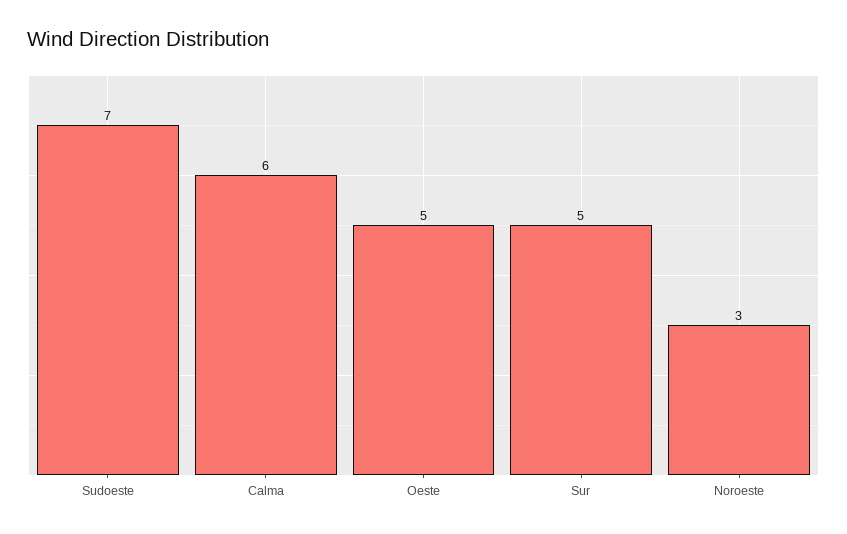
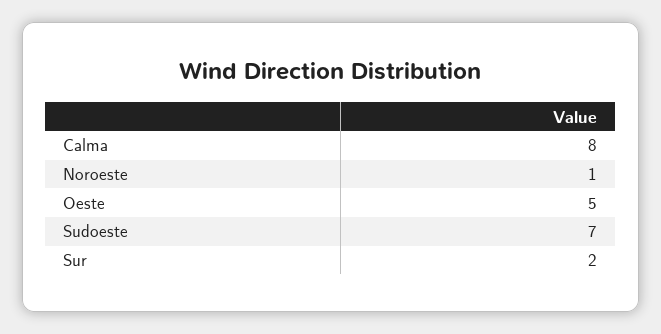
  {
    "Sudoeste": 7,
-   "Calma": 6,
+   "Calma": 8,
    "Oeste": 5,
-   "Sur": 5,
+   "Sur": 2,
-   "Noroeste": 3
+   "Noroeste": 1
  }

